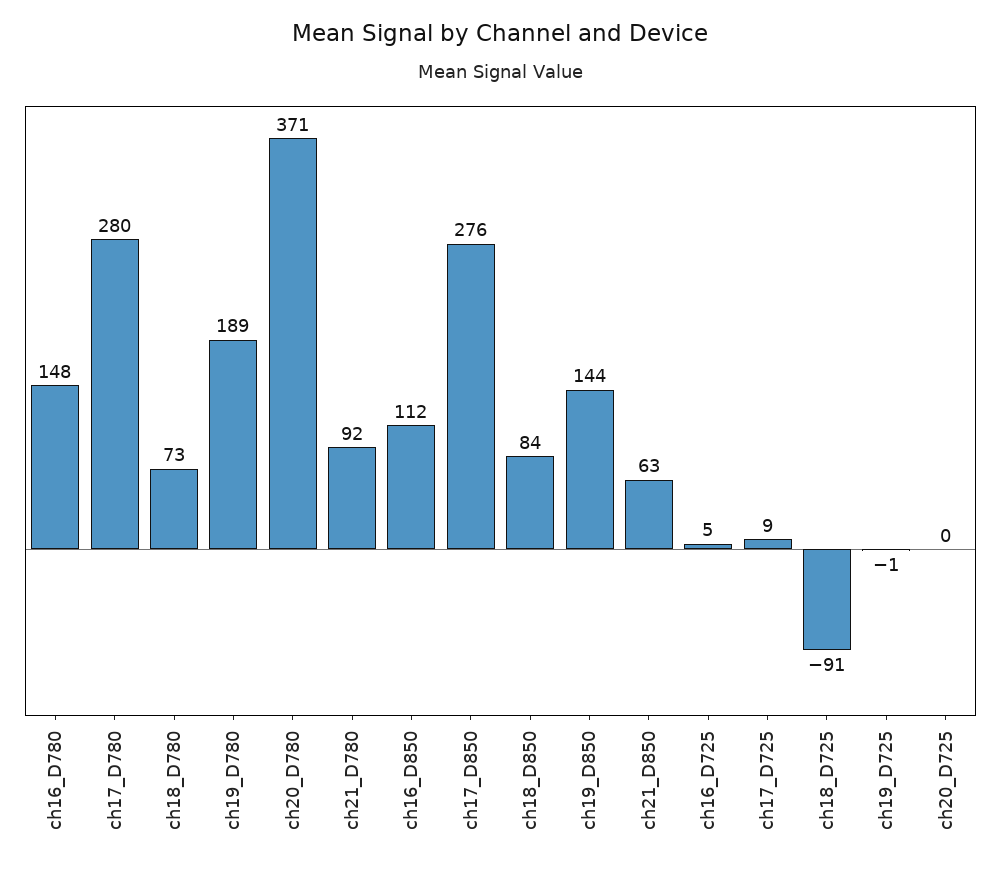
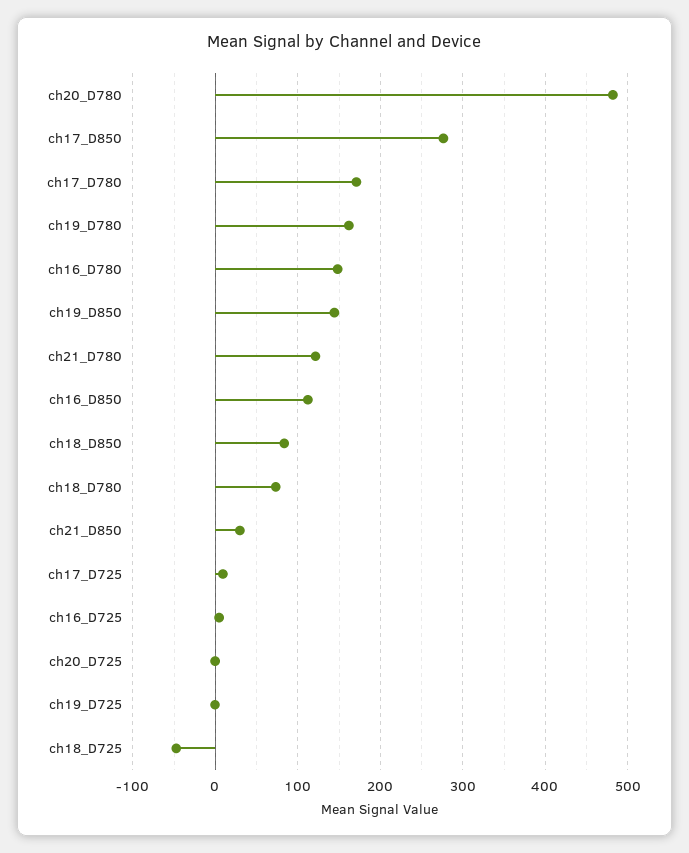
  {
    "ch16_D780": 148,
-   "ch17_D780": 280,
+   "ch17_D780": 170,
    "ch18_D780": 73,
-   "ch19_D780": 189,
+   "ch19_D780": 160,
-   "ch20_D780": 371,
+   "ch20_D780": 480,
-   "ch21_D780": 92,
+   "ch21_D780": 120,
    "ch16_D850": 112,
    "ch17_D850": 276,
    "ch18_D850": 84,
    "ch19_D850": 144,
-   "ch21_D850": 63,
+   "ch21_D850": 30,
    "ch16_D725": 5,
    "ch17_D725": 9,
-   "ch18_D725": -91,
+   "ch18_D725": -50,
    "ch19_D725": -1,
    "ch20_D725": 0
  }

